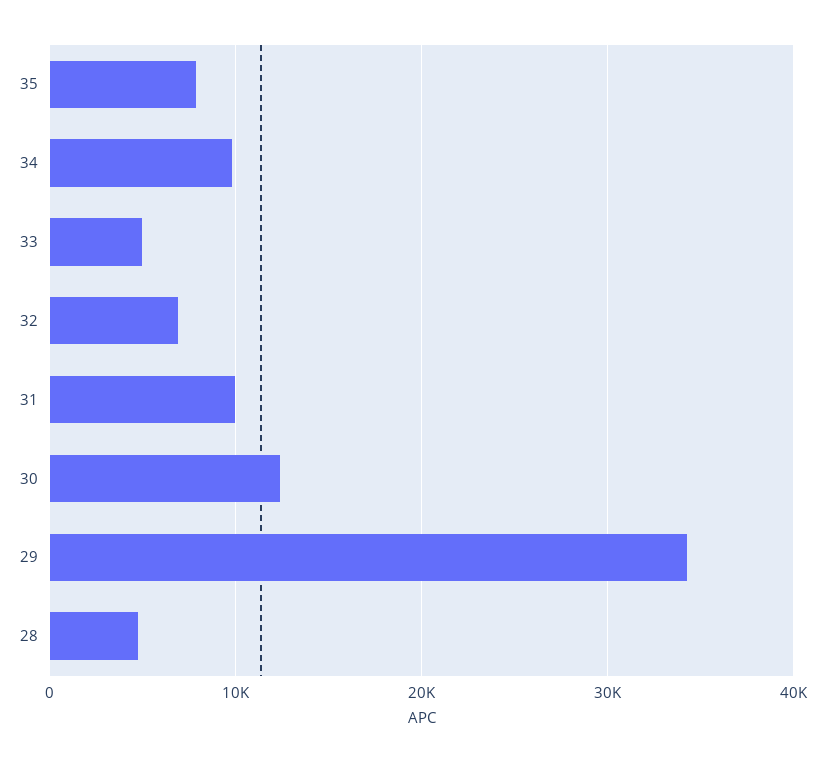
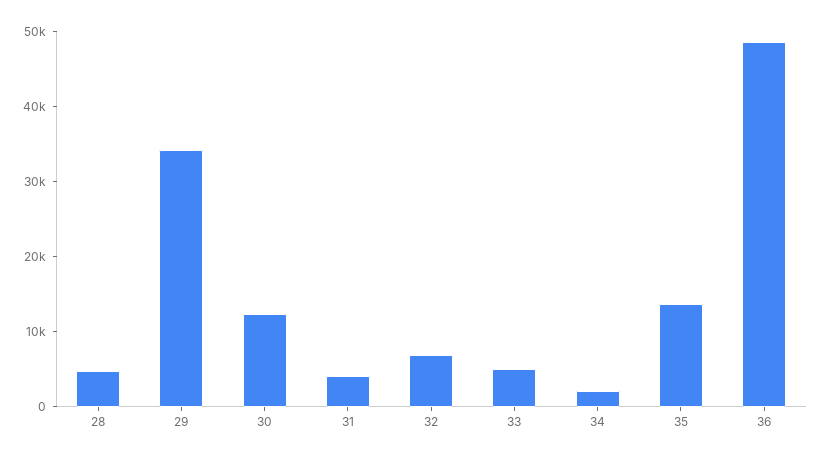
  {
-   "35": 8000,
+   "35": 14000,
-   "34": 10000,
+   "34": 2000,
    "33": 5000,
    "32": 7000,
-   "31": 10000,
+   "31": 4000,
    "30": 12000,
    "29": 34000,
-   "28": 5000
+   "28": 5000,
+   "36": 48000
  }

